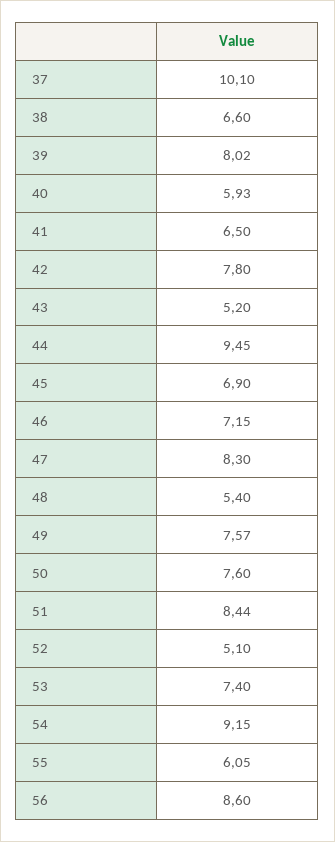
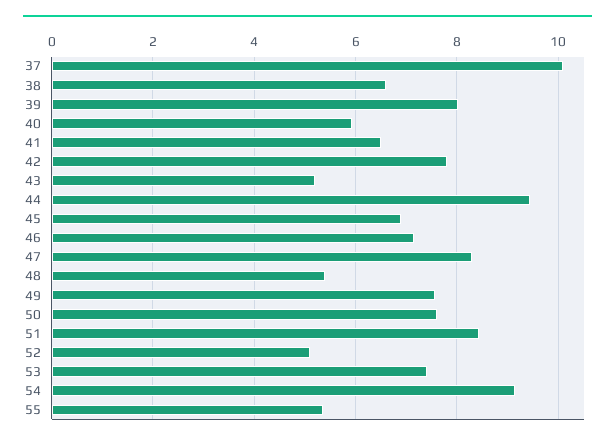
  {
    "37": 10.1,
    "38": 6.6,
    "39": 8.02,
    "40": 5.93,
    "41": 6.5,
    "42": 7.8,
    "43": 5.2,
    "44": 9.45,
    "45": 6.9,
    "46": 7.15,
    "47": 8.3,
    "48": 5.4,
    "49": 7.57,
    "50": 7.6,
    "51": 8.44,
    "52": 5.1,
    "53": 7.4,
    "54": 9.15,
-   "55": 6.05,
+   "55": 5.4
-   "56": 8.6
  }

